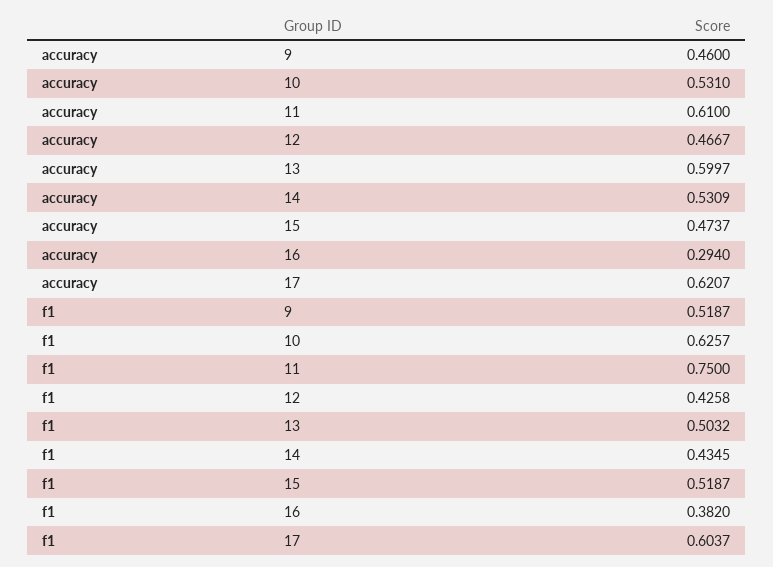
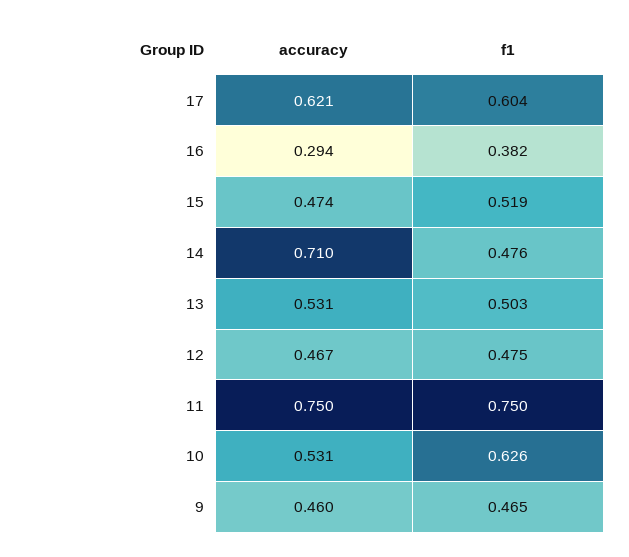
  {
    "accuracy": {
      "9": 0.46,
      "10": 0.531,
-     "11": 0.61,
+     "11": 0.75,
      "12": 0.4667,
-     "13": 0.5997,
+     "13": 0.531,
-     "14": 0.5309,
+     "14": 0.71,
      "15": 0.4737,
      "16": 0.294,
      "17": 0.6207
    },
    "f1": {
-     "9": 0.5187,
+     "9": 0.465,
      "10": 0.6257,
      "11": 0.75,
-     "12": 0.4258,
+     "12": 0.475,
      "13": 0.5032,
-     "14": 0.4345,
+     "14": 0.476,
      "15": 0.5187,
      "16": 0.382,
      "17": 0.6037
    }
  }

